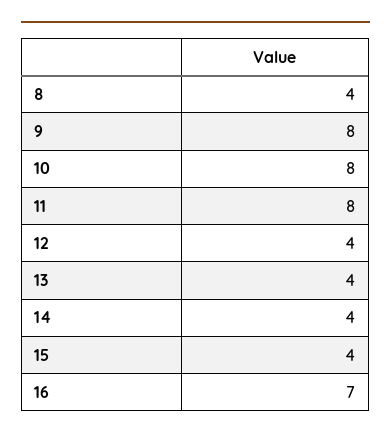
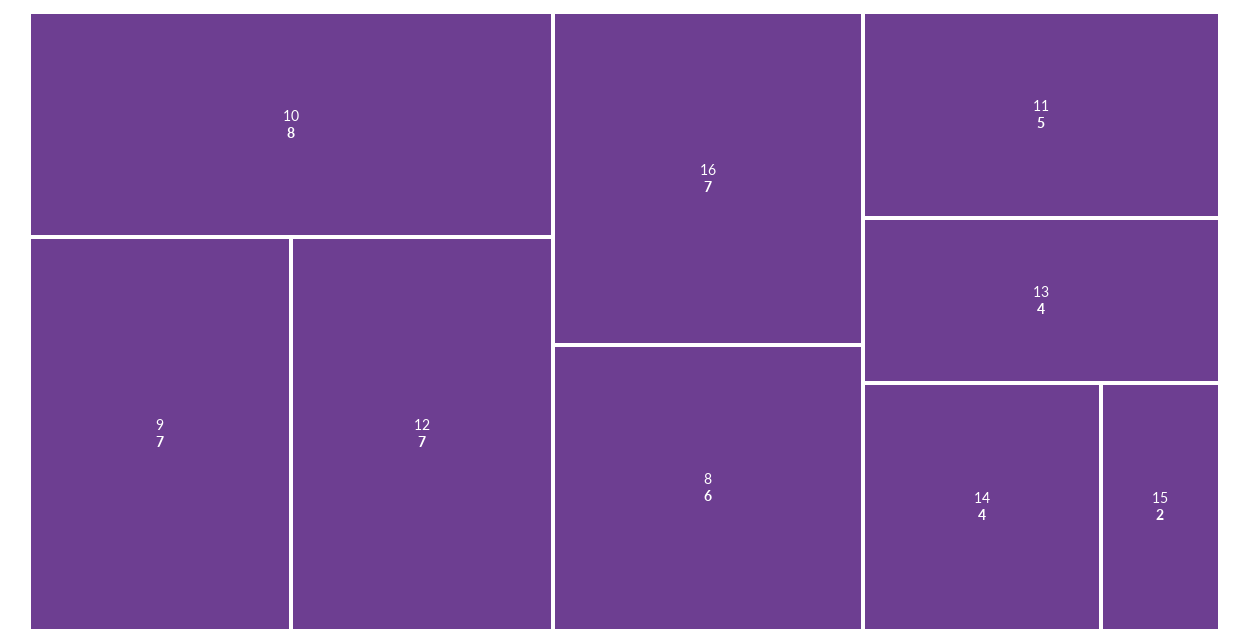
  {
-   "8": 4,
+   "8": 6,
-   "9": 8,
+   "9": 7,
    "10": 8,
-   "11": 8,
+   "11": 5,
-   "12": 4,
+   "12": 7,
    "13": 4,
    "14": 4,
-   "15": 4,
+   "15": 2,
    "16": 7
  }

